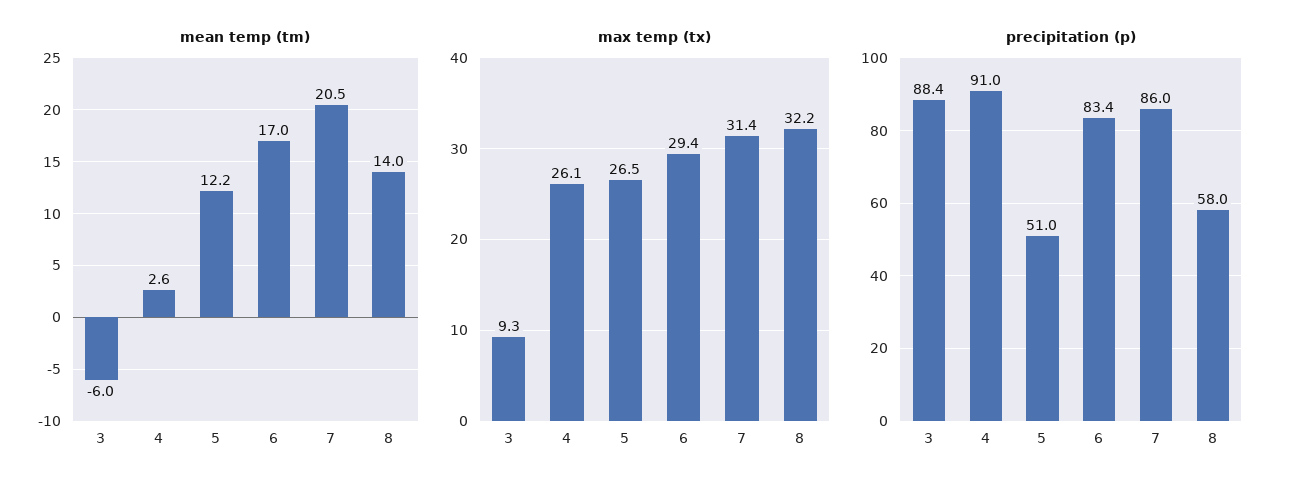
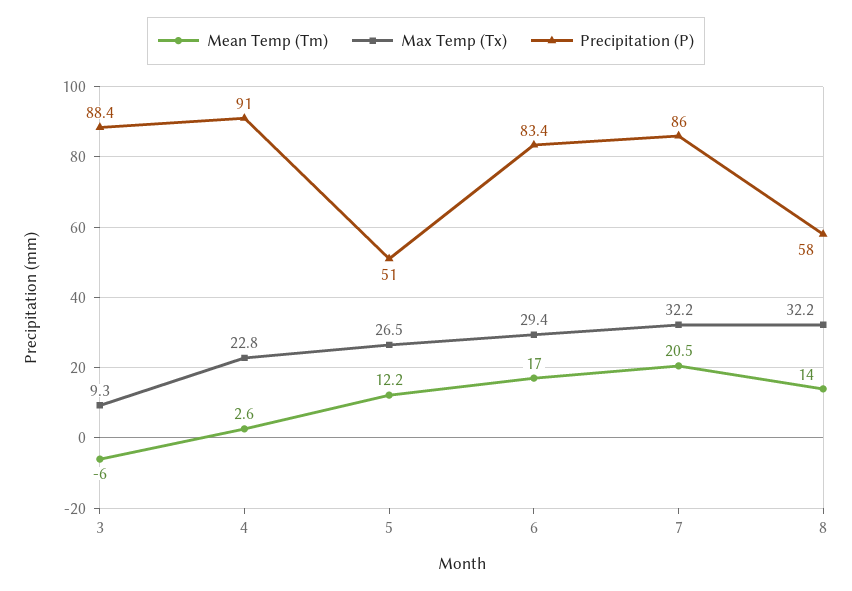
  {
    "mean temp (tm)": {
      "3": -6,
      "4": 2.6,
      "5": 12.2,
      "6": 17,
      "7": 20.5,
      "8": 14
    },
    "max temp (tx)": {
      "3": 9.3,
-     "4": 26.1,
+     "4": 22.8,
      "5": 26.5,
      "6": 29.4,
-     "7": 31.4,
+     "7": 32.2,
      "8": 32.2
    },
    "precipitation (p)": {
      "3": 88.4,
      "4": 91,
      "5": 51,
      "6": 83.4,
      "7": 86,
      "8": 58
    }
  }

